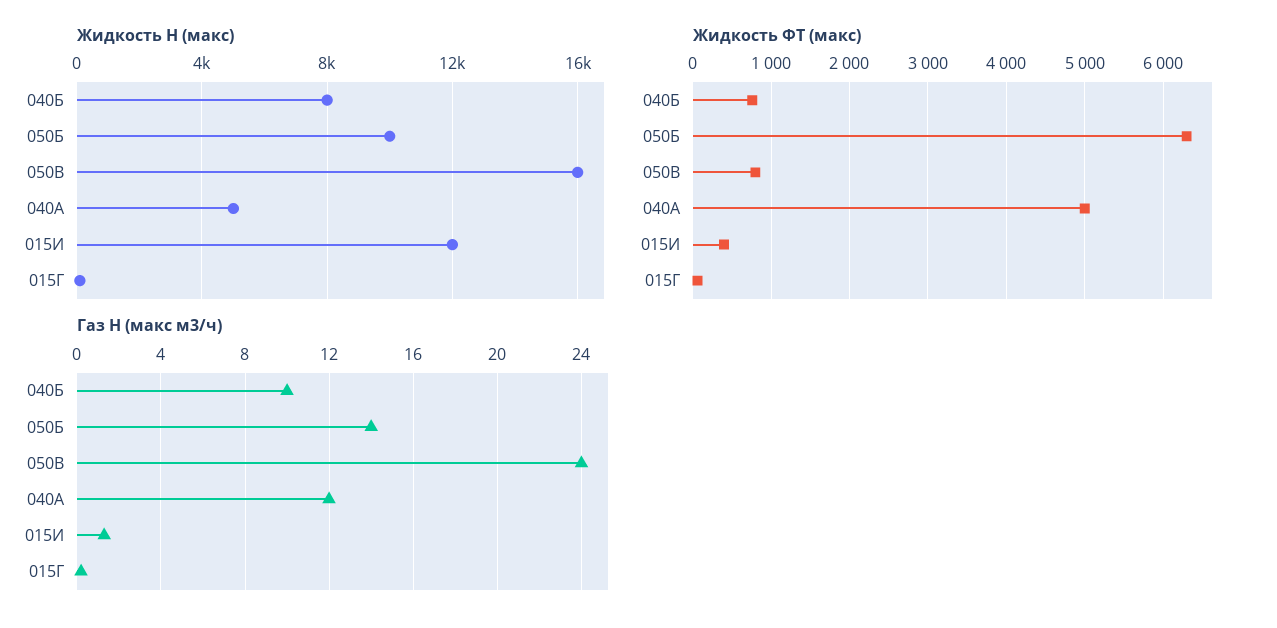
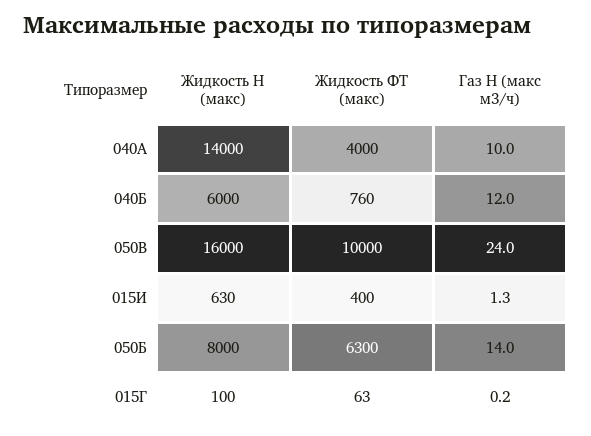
  {
    "Жидкость Н (макс)": {
-     "040Б": 8000,
+     "040Б": 6000,
-     "050Б": 10000,
+     "050Б": 8000,
      "050В": 16000,
-     "040А": 5000,
+     "040А": 14000,
-     "015И": 12000,
+     "015И": 630,
      "015Г": 100
    },
    "Жидкость ФТ (макс)": {
      "040Б": 760,
      "050Б": 6300,
-     "050В": 800,
+     "050В": 10000,
-     "040А": 5000,
+     "040А": 4000,
      "015И": 400,
      "015Г": 63
    },
    "Газ Н (макс м3/ч)": {
-     "040Б": 10,
+     "040Б": 12,
      "050Б": 14,
      "050В": 24,
-     "040А": 12,
+     "040А": 10,
      "015И": 1.3,
      "015Г": 0.2
    }
  }

